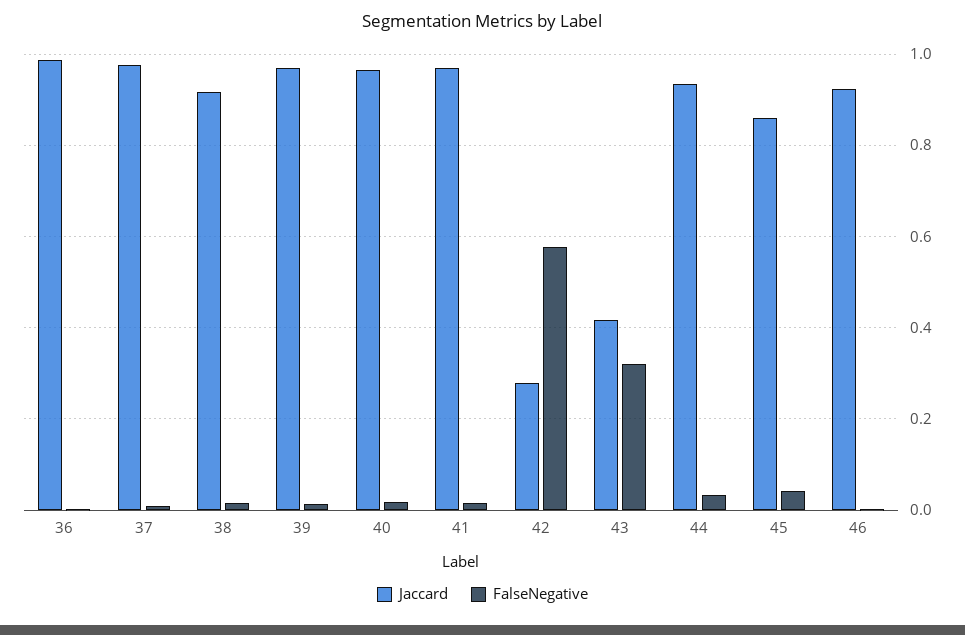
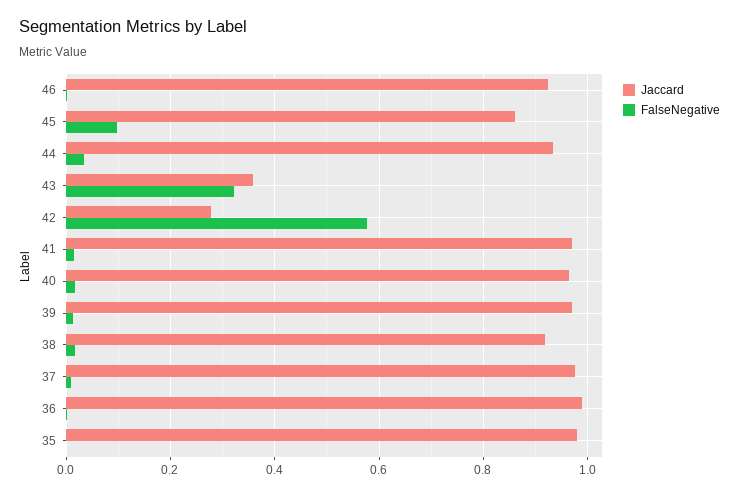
  {
    "Jaccard": {
      "36": 0.98,
      "37": 0.98,
      "38": 0.92,
      "39": 0.98,
      "40": 0.96,
      "41": 0.96,
      "42": 0.28,
-     "43": 0.42,
+     "43": 0.36,
      "44": 0.94,
      "45": 0.86,
-     "46": 0.92
+     "46": 0.92,
+     "35": 0.98
    },
    "FalseNegative": {
      "36": 0,
      "37": 0,
      "38": 0.02,
      "39": 0.02,
      "40": 0.02,
      "41": 0.02,
      "42": 0.58,
      "43": 0.32,
      "44": 0.04,
-     "45": 0.04,
+     "45": 0.1,
-     "46": 0
+     "46": 0,
+     "35": 0
    }
  }

